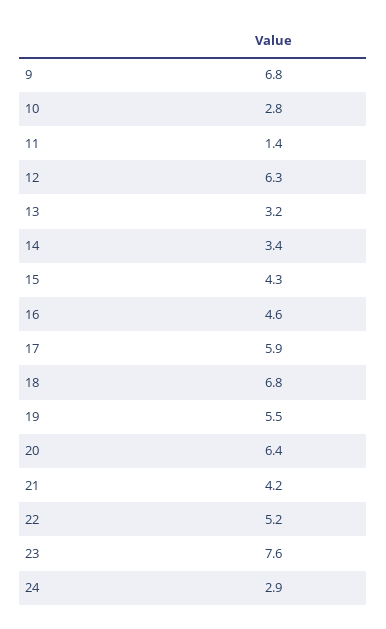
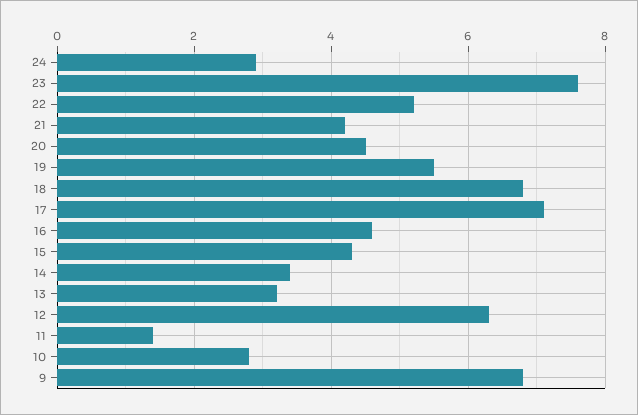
  {
    "9": 6.8,
    "10": 2.8,
    "11": 1.4,
    "12": 6.3,
    "13": 3.2,
    "14": 3.4,
    "15": 4.3,
    "16": 4.6,
-   "17": 5.9,
+   "17": 7,
    "18": 6.8,
    "19": 5.5,
-   "20": 6.4,
+   "20": 4.5,
    "21": 4.2,
    "22": 5.2,
    "23": 7.6,
    "24": 2.9
  }

